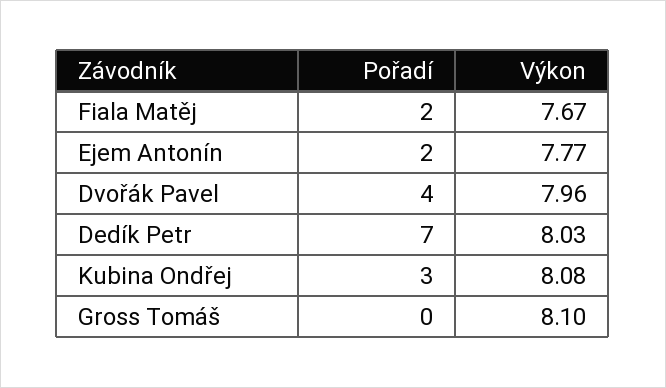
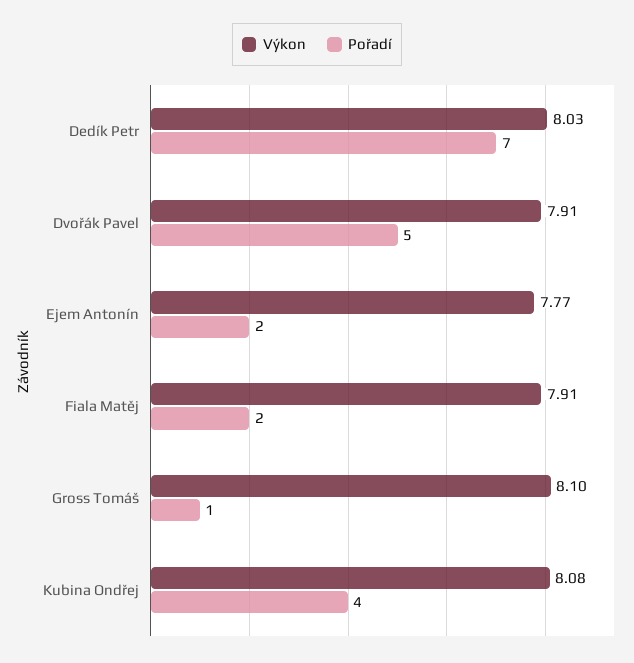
  {
    "Pořadí": {
      "Fiala Matěj": 2,
      "Ejem Antonín": 2,
-     "Dvořák Pavel": 4,
+     "Dvořák Pavel": 5,
      "Dedík Petr": 7,
-     "Kubina Ondřej": 3,
+     "Kubina Ondřej": 4,
-     "Gross Tomáš": 0
+     "Gross Tomáš": 1
    },
    "Výkon": {
-     "Fiala Matěj": 7.67,
+     "Fiala Matěj": 7.91,
      "Ejem Antonín": 7.77,
-     "Dvořák Pavel": 7.96,
+     "Dvořák Pavel": 7.91,
      "Dedík Petr": 8.03,
      "Kubina Ondřej": 8.08,
      "Gross Tomáš": 8.1
    }
  }

